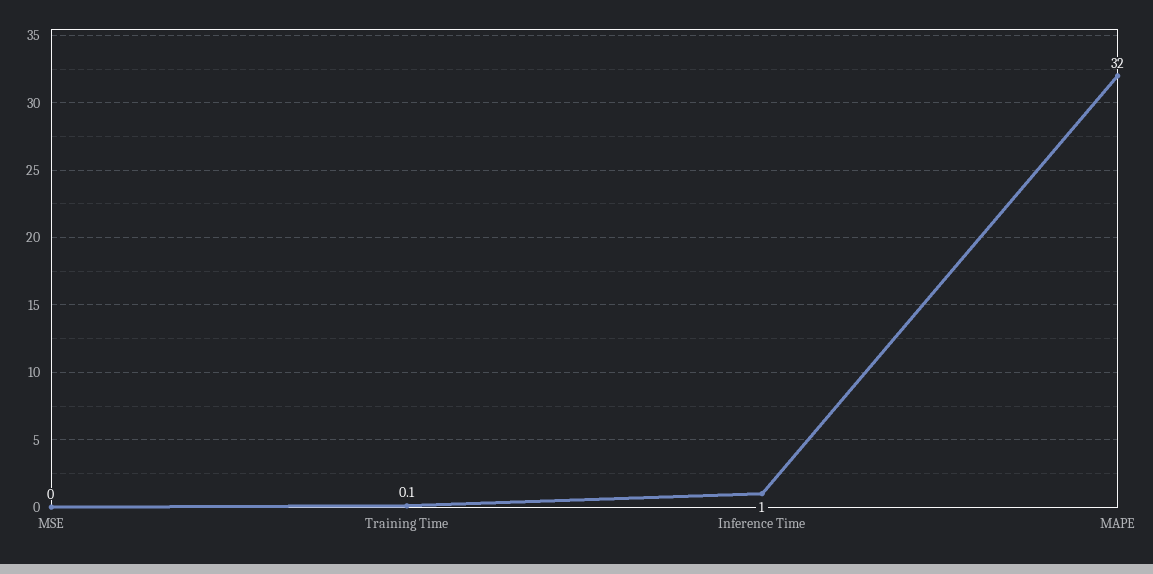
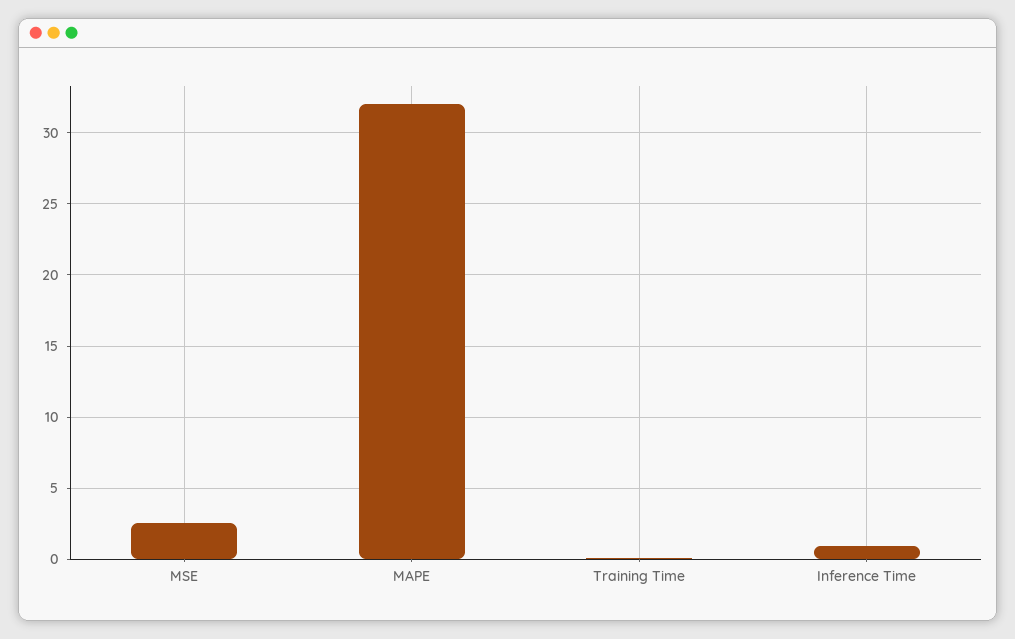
  {
-   "MSE": 0,
+   "MSE": 2.5,
    "Training Time": 0.1,
    "Inference Time": 1,
    "MAPE": 32
  }

